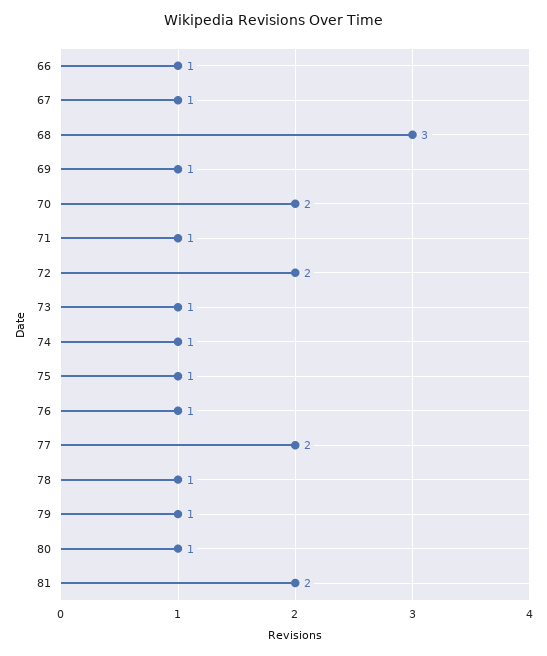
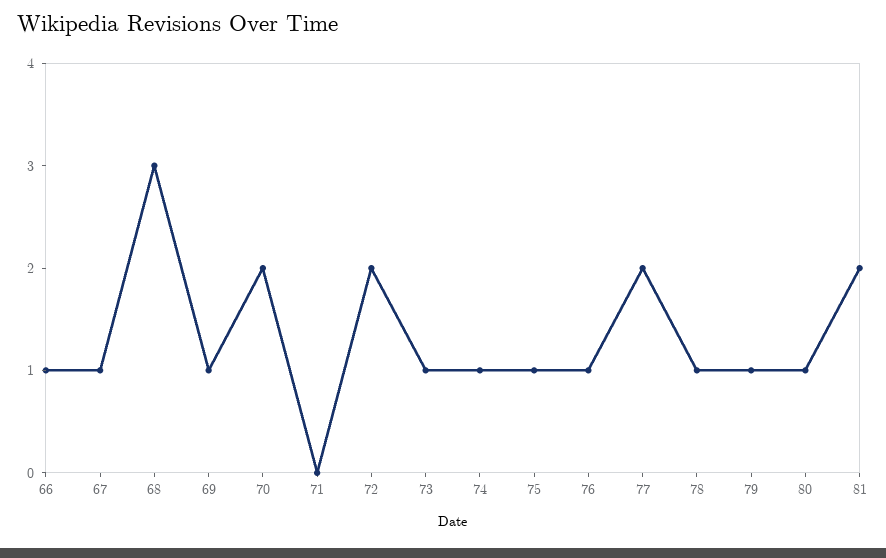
  {
    "66": 1,
    "67": 1,
    "68": 3,
    "69": 1,
    "70": 2,
-   "71": 1,
+   "71": 0,
    "72": 2,
    "73": 1,
    "74": 1,
    "75": 1,
    "76": 1,
    "77": 2,
    "78": 1,
    "79": 1,
    "80": 1,
    "81": 2
  }

